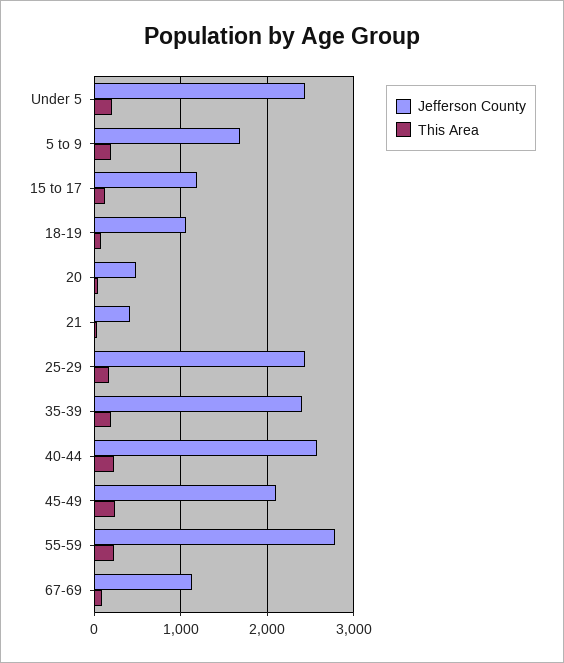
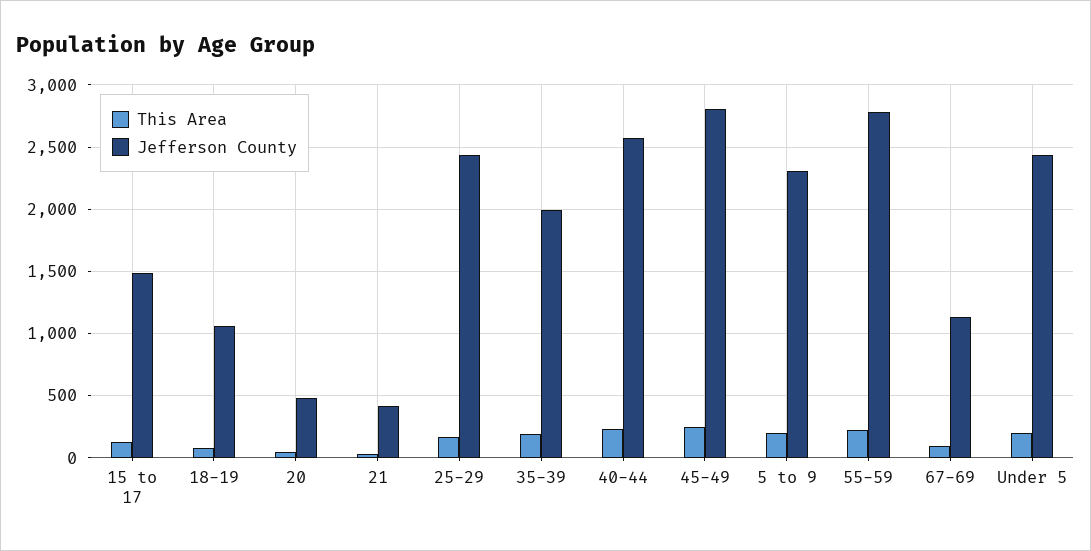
  {
    "Jefferson County": {
      "Under 5": 2450,
-     "5 to 9": 1700,
+     "5 to 9": 2300,
-     "15 to 17": 1200,
+     "15 to 17": 1500,
      "18-19": 1050,
      "20": 500,
      "21": 400,
      "25-29": 2450,
-     "35-39": 2400,
+     "35-39": 2000,
      "40-44": 2550,
-     "45-49": 2100,
+     "45-49": 2800,
      "55-59": 2800,
      "67-69": 1150
    },
    "This Area": {
      "Under 5": 200,
      "5 to 9": 200,
      "15 to 17": 150,
      "18-19": 100,
      "20": 50,
      "21": 50,
      "25-29": 150,
      "35-39": 200,
      "40-44": 250,
      "45-49": 250,
      "55-59": 250,
      "67-69": 100
    }
  }

